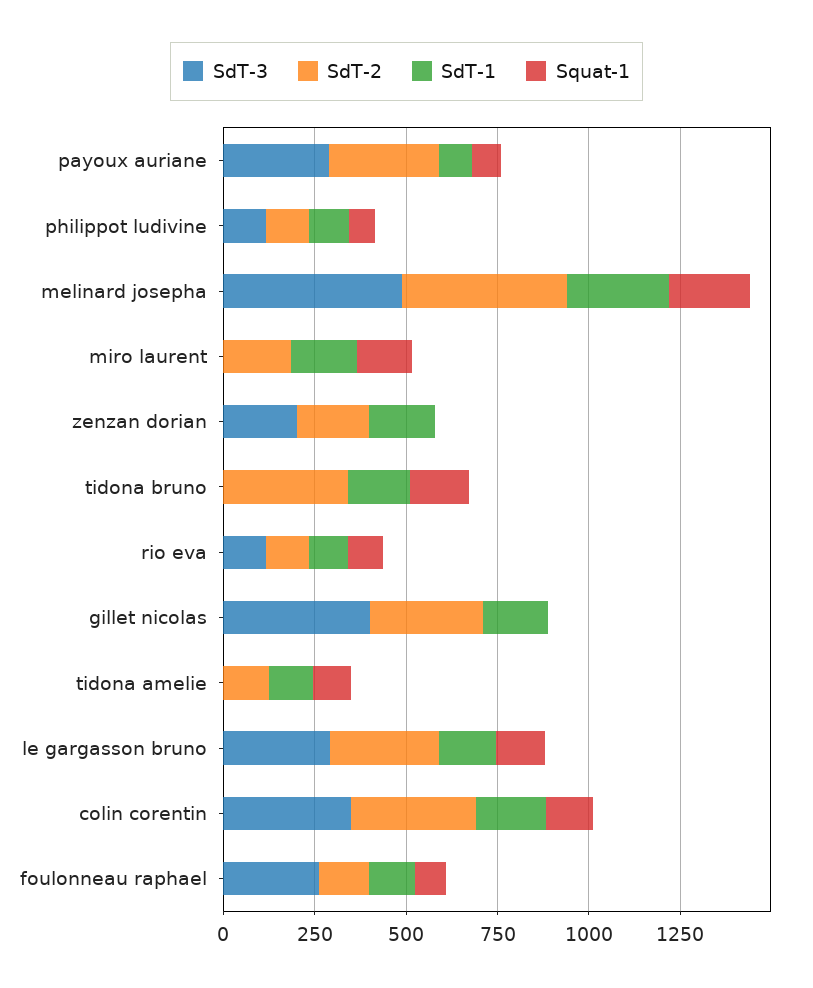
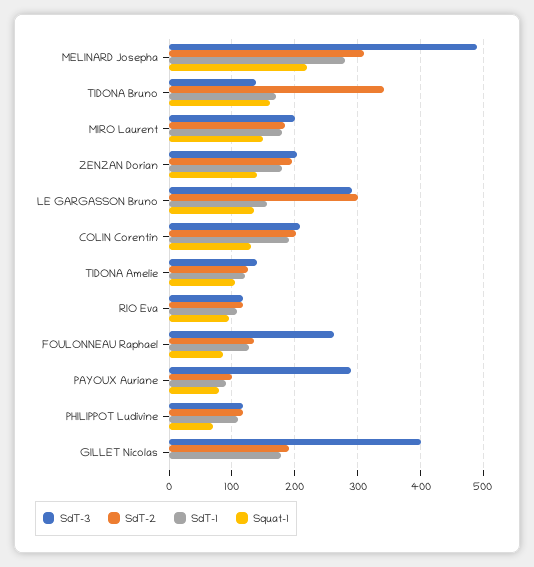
  {
    "SdT-3": {
      "payoux auriane": 290,
      "philippot ludivine": 120,
      "melinard josepha": 490,
-     "miro laurent": 0,
+     "miro laurent": 200,
      "zenzan dorian": 200,
-     "tidona bruno": 0,
+     "tidona bruno": 140,
      "rio eva": 120,
      "gillet nicolas": 400,
-     "tidona amelie": 0,
+     "tidona amelie": 140,
      "le gargasson bruno": 290,
-     "colin corentin": 350,
+     "colin corentin": 210,
      "foulonneau raphael": 260
    },
    "SdT-2": {
-     "payoux auriane": 300,
+     "payoux auriane": 100,
      "philippot ludivine": 120,
-     "melinard josepha": 450,
+     "melinard josepha": 310,
      "miro laurent": 190,
      "zenzan dorian": 200,
      "tidona bruno": 340,
      "rio eva": 120,
-     "gillet nicolas": 300,
+     "gillet nicolas": 190,
      "tidona amelie": 130,
      "le gargasson bruno": 300,
-     "colin corentin": 350,
+     "colin corentin": 200,
      "foulonneau raphael": 140
    },
    "SdT-1": {
      "payoux auriane": 90,
      "philippot ludivine": 110,
      "melinard josepha": 280,
      "miro laurent": 180,
      "zenzan dorian": 180,
      "tidona bruno": 170,
      "rio eva": 110,
      "gillet nicolas": 180,
      "tidona amelie": 120,
      "le gargasson bruno": 160,
      "colin corentin": 190,
      "foulonneau raphael": 130
    },
    "Squat-1": {
      "payoux auriane": 80,
      "philippot ludivine": 70,
      "melinard josepha": 220,
      "miro laurent": 150,
-     "zenzan dorian": 0,
+     "zenzan dorian": 140,
      "tidona bruno": 160,
      "rio eva": 100,
      "gillet nicolas": 0,
      "tidona amelie": 110,
      "le gargasson bruno": 140,
      "colin corentin": 130,
      "foulonneau raphael": 90
    }
  }

